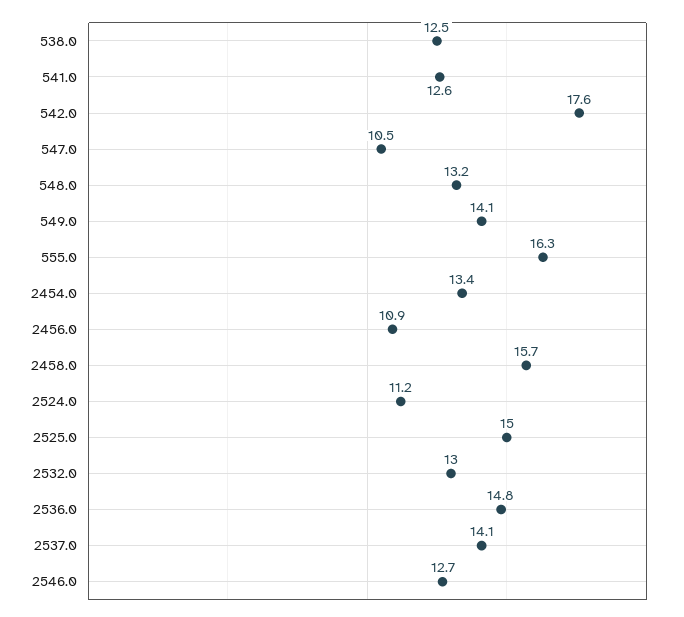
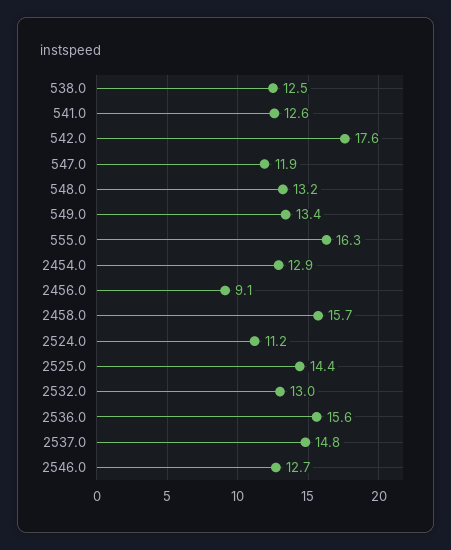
  {
    "538.0": 12.5,
    "541.0": 12.6,
    "542.0": 17.6,
-   "547.0": 10.5,
+   "547.0": 11.9,
    "548.0": 13.2,
-   "549.0": 14.1,
+   "549.0": 13.4,
    "555.0": 16.3,
-   "2454.0": 13.4,
+   "2454.0": 12.9,
-   "2456.0": 10.9,
+   "2456.0": 9.1,
    "2458.0": 15.7,
    "2524.0": 11.2,
-   "2525.0": 15,
+   "2525.0": 14.4,
    "2532.0": 13,
-   "2536.0": 14.8,
+   "2536.0": 15.6,
-   "2537.0": 14.1,
+   "2537.0": 14.8,
    "2546.0": 12.7
  }

